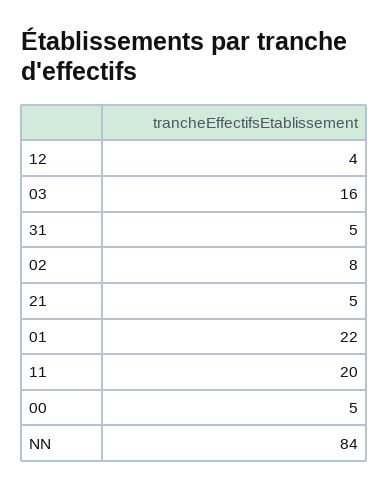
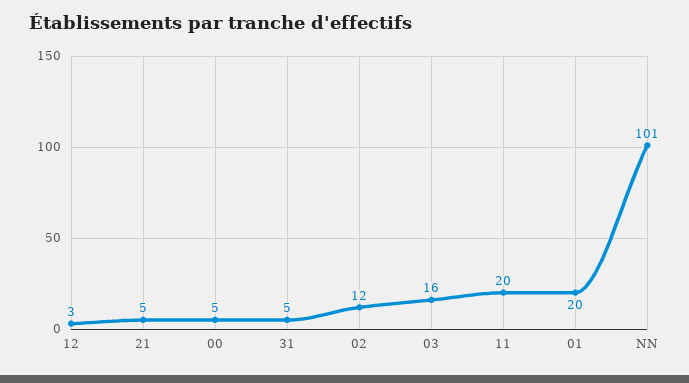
  {
-   "12": 4,
+   "12": 3,
    "03": 16,
    "31": 5,
-   "02": 8,
+   "02": 12,
    "21": 5,
-   "01": 22,
+   "01": 20,
    "11": 20,
    "00": 5,
-   "NN": 84
+   "NN": 101
  }

